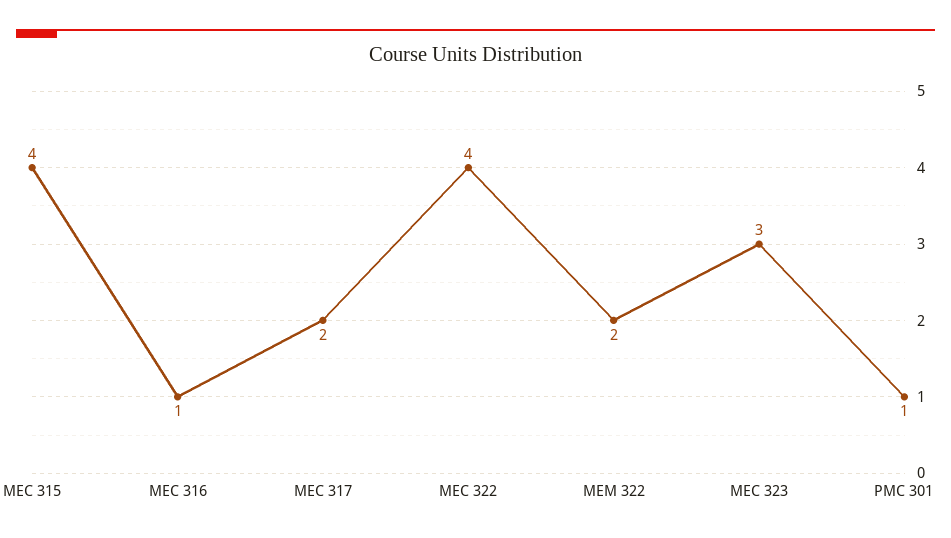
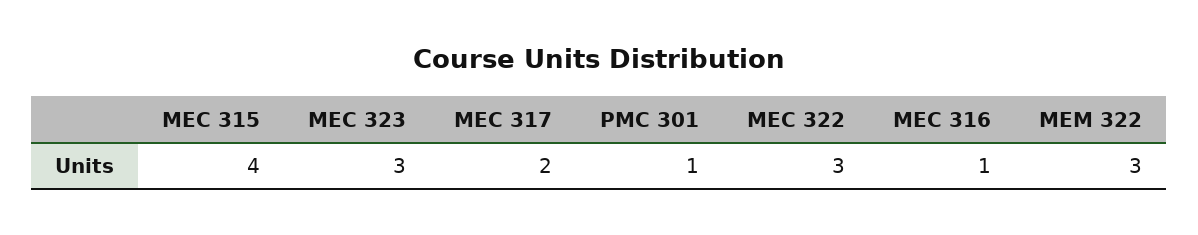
  {
    "MEC 315": 4,
    "MEC 316": 1,
    "MEC 317": 2,
-   "MEC 322": 4,
+   "MEC 322": 3,
-   "MEM 322": 2,
+   "MEM 322": 3,
    "MEC 323": 3,
    "PMC 301": 1
  }

